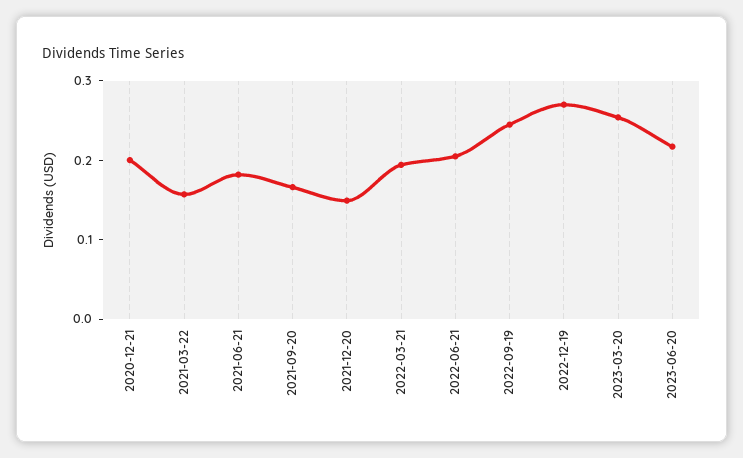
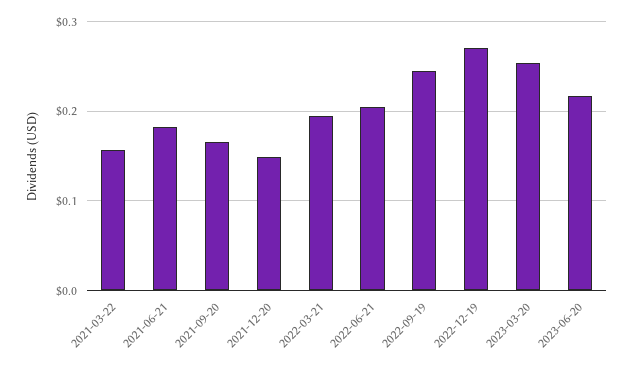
  {
-   "2020-12-21": 0.2,
    "2021-03-22": 0.16,
    "2021-06-21": 0.18,
    "2021-09-20": 0.17,
    "2021-12-20": 0.15,
    "2022-03-21": 0.19,
    "2022-06-21": 0.21,
    "2022-09-19": 0.25,
    "2022-12-19": 0.27,
    "2023-03-20": 0.25,
    "2023-06-20": 0.22
  }

